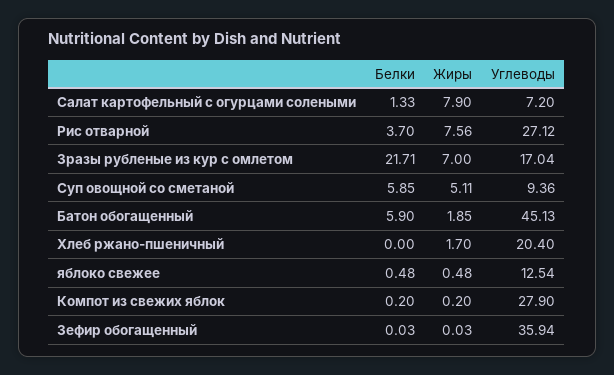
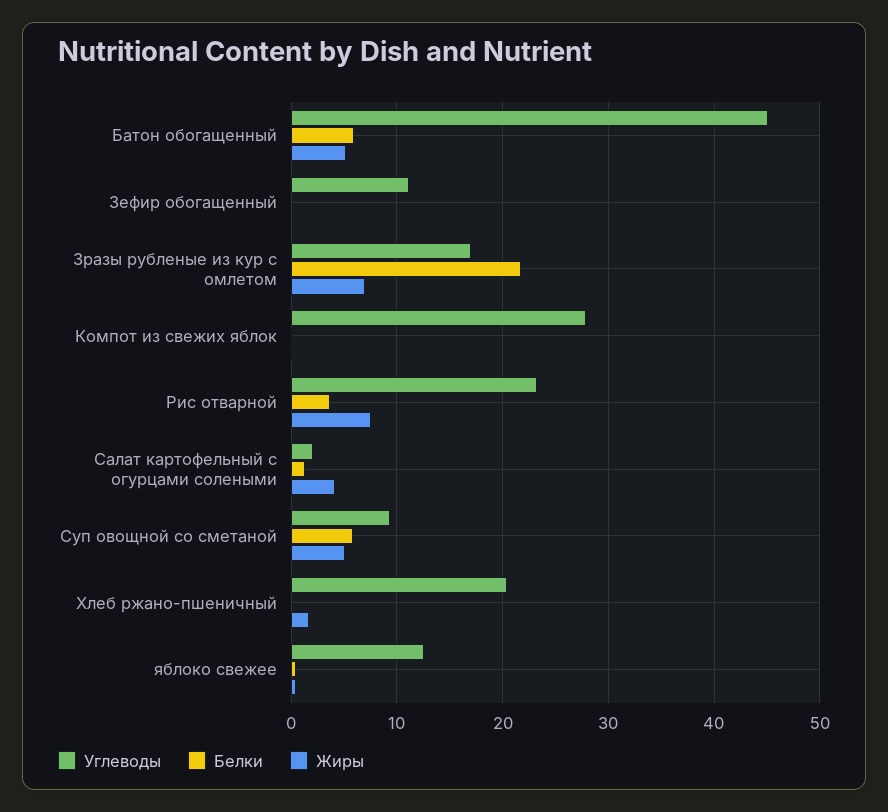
  {
    "Белки": {
      "Салат картофельный с огурцами солеными": 1.33,
      "Рис отварной": 3.7,
      "Зразы рубленые из кур с омлетом": 21.71,
      "Суп овощной со сметаной": 5.85,
      "Батон обогащенный": 5.9,
      "Хлеб ржано-пшеничный": 0,
      "яблоко свежее": 0.48,
      "Компот из свежих яблок": 0.2,
      "Зефир обогащенный": 0.03
    },
    "Жиры": {
-     "Салат картофельный с огурцами солеными": 7.9,
+     "Салат картофельный с огурцами солеными": 4,
      "Рис отварной": 7.56,
      "Зразы рубленые из кур с омлетом": 7,
      "Суп овощной со сметаной": 5.11,
-     "Батон обогащенный": 1.85,
+     "Батон обогащенный": 5,
      "Хлеб ржано-пшеничный": 1.7,
      "яблоко свежее": 0.48,
      "Компот из свежих яблок": 0.2,
      "Зефир обогащенный": 0.03
    },
    "Углеводы": {
-     "Салат картофельный с огурцами солеными": 7.2,
+     "Салат картофельный с огурцами солеными": 2,
-     "Рис отварной": 27.12,
+     "Рис отварной": 23,
      "Зразы рубленые из кур с омлетом": 17.04,
      "Суп овощной со сметаной": 9.36,
      "Батон обогащенный": 45.13,
      "Хлеб ржано-пшеничный": 20.4,
      "яблоко свежее": 12.54,
      "Компот из свежих яблок": 27.9,
-     "Зефир обогащенный": 35.94
+     "Зефир обогащенный": 11
    }
  }

